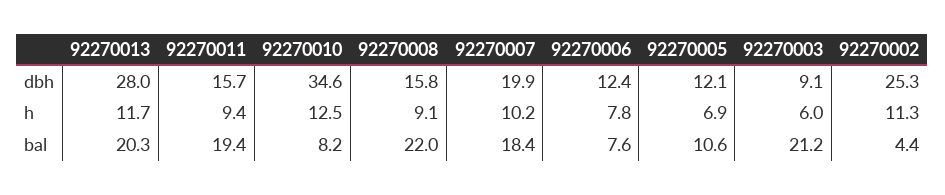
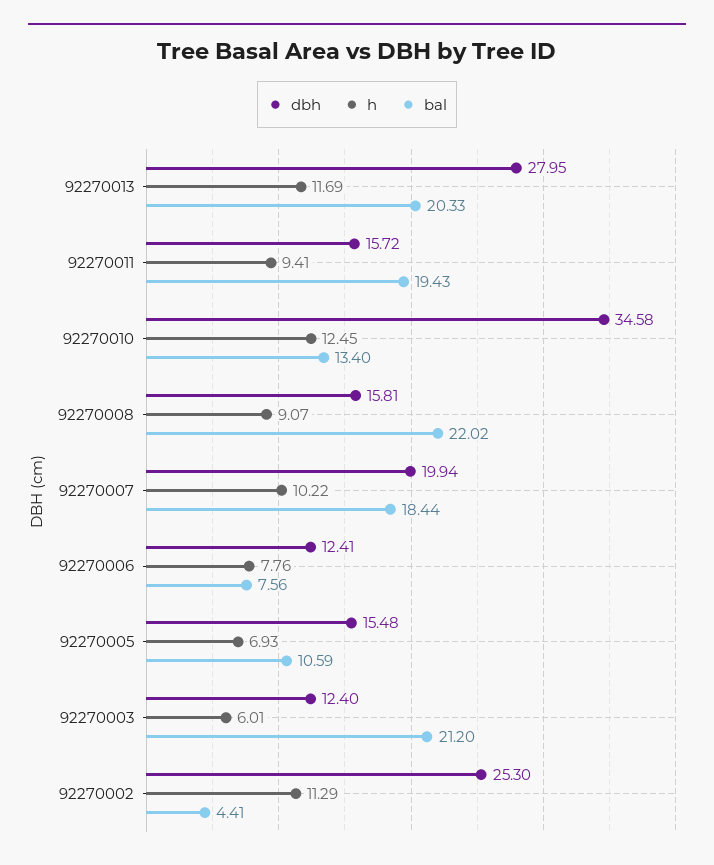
  {
    "dbh": {
      "92270013": 27.95,
      "92270011": 15.72,
      "92270010": 34.58,
      "92270008": 15.81,
      "92270007": 19.94,
      "92270006": 12.41,
-     "92270005": 12.1,
+     "92270005": 15.48,
-     "92270003": 9.1,
+     "92270003": 12.4,
      "92270002": 25.3
    },
    "h": {
      "92270013": 11.69,
      "92270011": 9.41,
      "92270010": 12.45,
      "92270008": 9.07,
      "92270007": 10.22,
      "92270006": 7.76,
      "92270005": 6.93,
      "92270003": 6.01,
      "92270002": 11.29
    },
    "bal": {
      "92270013": 20.33,
      "92270011": 19.43,
-     "92270010": 8.2,
+     "92270010": 13.4,
      "92270008": 22.02,
      "92270007": 18.44,
      "92270006": 7.56,
      "92270005": 10.59,
      "92270003": 21.2,
      "92270002": 4.41
    }
  }

